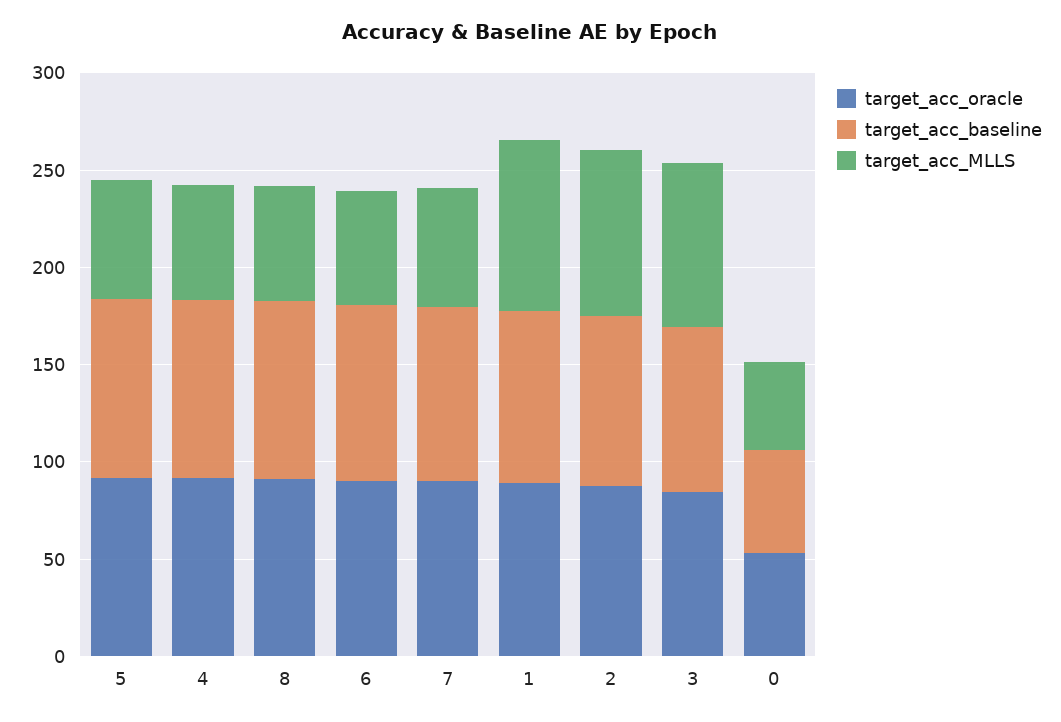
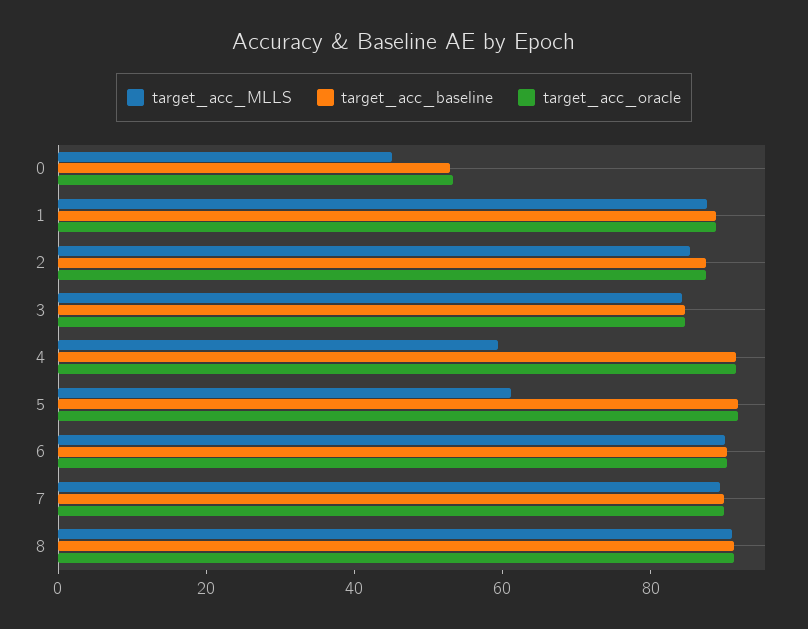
  {
    "target_acc_oracle": {
      "5": 90,
      "4": 90,
      "8": 90,
      "6": 90,
      "7": 90,
      "1": 90,
      "2": 90,
      "3": 85,
      "0": 55
    },
    "target_acc_baseline": {
      "5": 90,
      "4": 90,
      "8": 90,
      "6": 90,
      "7": 90,
      "1": 90,
      "2": 85,
      "3": 85,
      "0": 55
    },
    "target_acc_MLLS": {
      "5": 60,
      "4": 60,
-     "8": 60,
+     "8": 90,
-     "6": 60,
+     "6": 90,
-     "7": 60,
+     "7": 90,
      "1": 90,
      "2": 85,
      "3": 85,
      "0": 45
    }
  }

